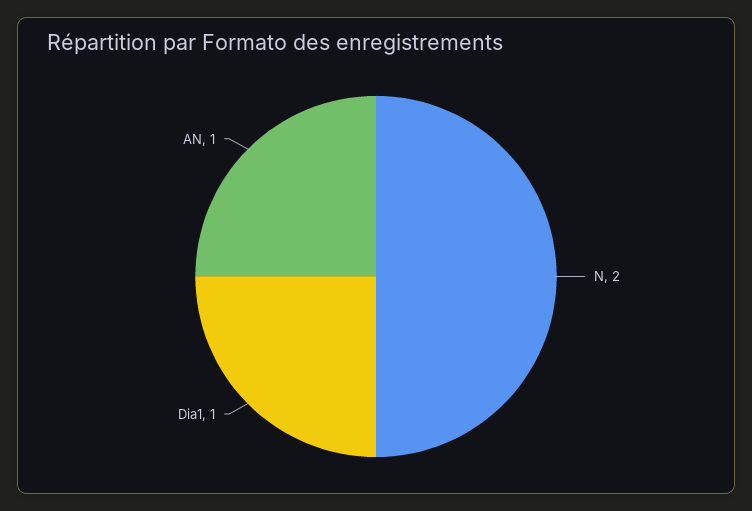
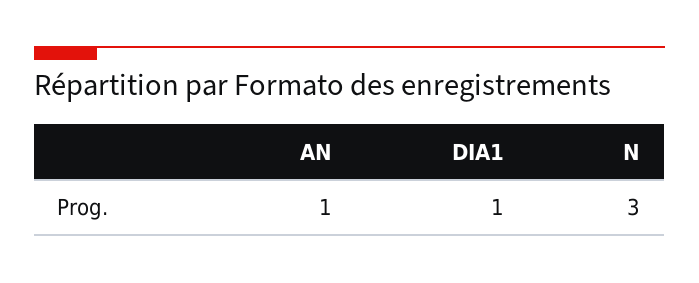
  {
-   "N": 2,
+   "N": 3,
    "Dia1": 1,
    "AN": 1
  }

